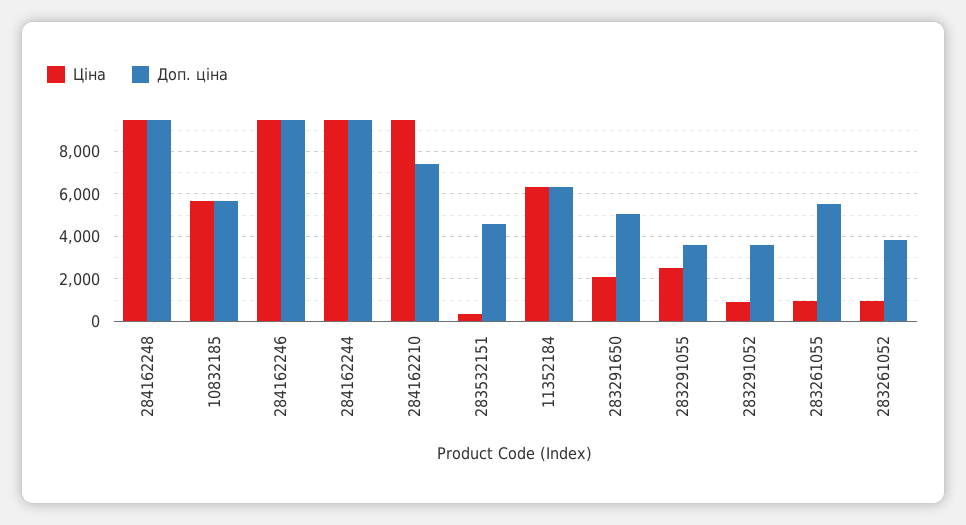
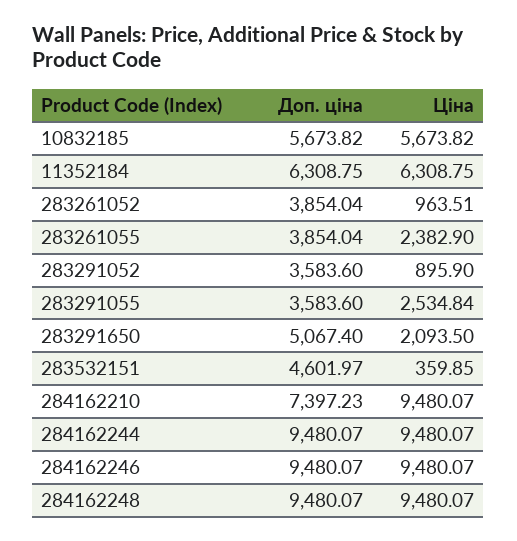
  {
    "Ціна": {
      "284162248": 9480.07,
      "10832185": 5673.82,
      "284162246": 9480.07,
      "284162244": 9480.07,
      "284162210": 9480.07,
      "283532151": 359.85,
      "11352184": 6308.75,
      "283291650": 2093.5,
      "283291055": 2534.84,
      "283291052": 895.9,
-     "283261055": 1000,
+     "283261055": 2382.9,
      "283261052": 963.51
    },
    "Доп. ціна": {
      "284162248": 9480.07,
      "10832185": 5673.82,
      "284162246": 9480.07,
      "284162244": 9480.07,
      "284162210": 7397.23,
      "283532151": 4601.97,
      "11352184": 6308.75,
      "283291650": 5067.4,
      "283291055": 3583.6,
      "283291052": 3583.6,
-     "283261055": 5500,
+     "283261055": 3854.04,
      "283261052": 3854.04
    }
  }

